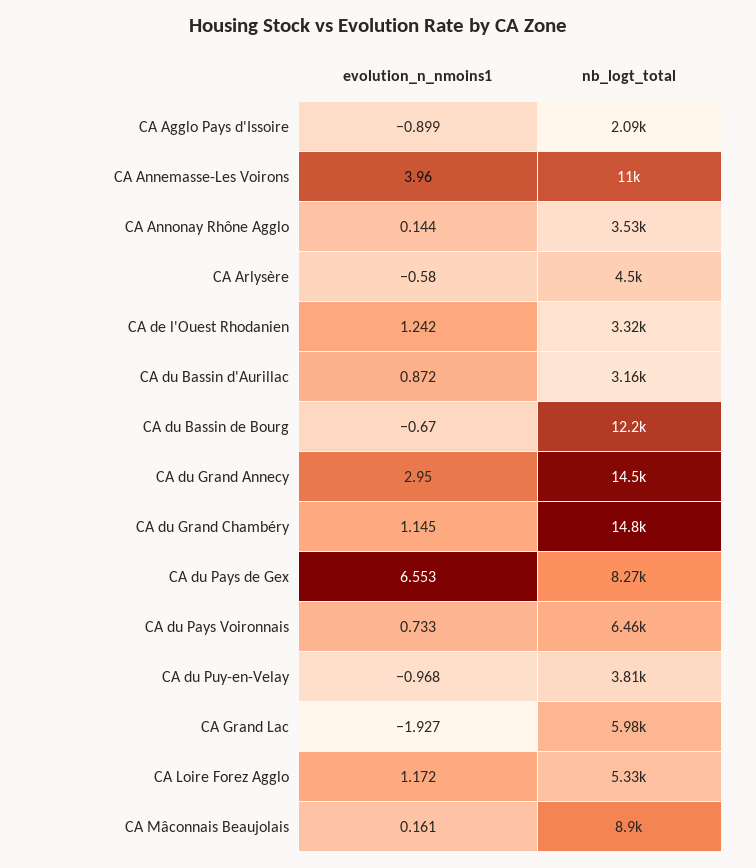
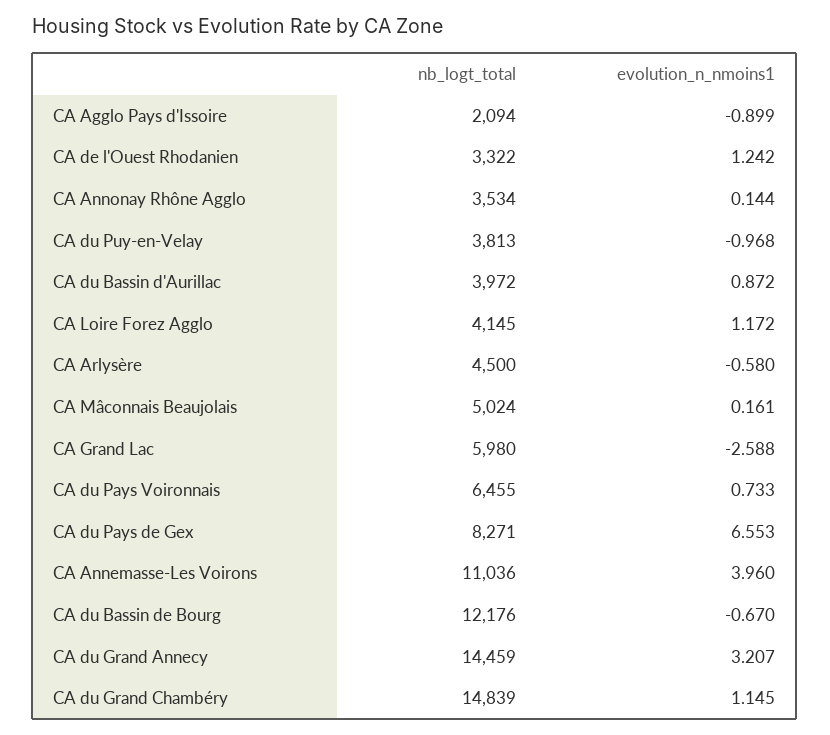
  {
    "evolution_n_nmoins1": {
      "CA Agglo Pays d'Issoire": -0.899,
      "CA Annemasse-Les Voirons": 3.96,
      "CA Annonay Rhône Agglo": 0.144,
      "CA Arlysère": -0.58,
      "CA de l'Ouest Rhodanien": 1.242,
      "CA du Bassin d'Aurillac": 0.872,
      "CA du Bassin de Bourg": -0.67,
-     "CA du Grand Annecy": 2.95,
+     "CA du Grand Annecy": 3.207,
      "CA du Grand Chambéry": 1.145,
      "CA du Pays de Gex": 6.553,
      "CA du Pays Voironnais": 0.733,
      "CA du Puy-en-Velay": -0.968,
-     "CA Grand Lac": -1.927,
+     "CA Grand Lac": -2.588,
      "CA Loire Forez Agglo": 1.172,
      "CA Mâconnais Beaujolais": 0.161
    },
    "nb_logt_total": {
      "CA Agglo Pays d'Issoire": 2094,
      "CA Annemasse-Les Voirons": 11036,
      "CA Annonay Rhône Agglo": 3534,
      "CA Arlysère": 4500,
      "CA de l'Ouest Rhodanien": 3322,
-     "CA du Bassin d'Aurillac": 3160,
+     "CA du Bassin d'Aurillac": 3972,
      "CA du Bassin de Bourg": 12176,
      "CA du Grand Annecy": 14459,
      "CA du Grand Chambéry": 14839,
      "CA du Pays de Gex": 8271,
      "CA du Pays Voironnais": 6455,
      "CA du Puy-en-Velay": 3813,
      "CA Grand Lac": 5980,
-     "CA Loire Forez Agglo": 5330,
+     "CA Loire Forez Agglo": 4145,
-     "CA Mâconnais Beaujolais": 8900
+     "CA Mâconnais Beaujolais": 5024
    }
  }

